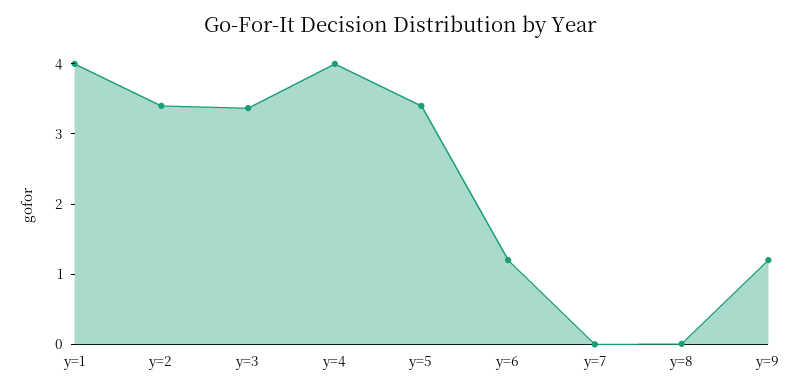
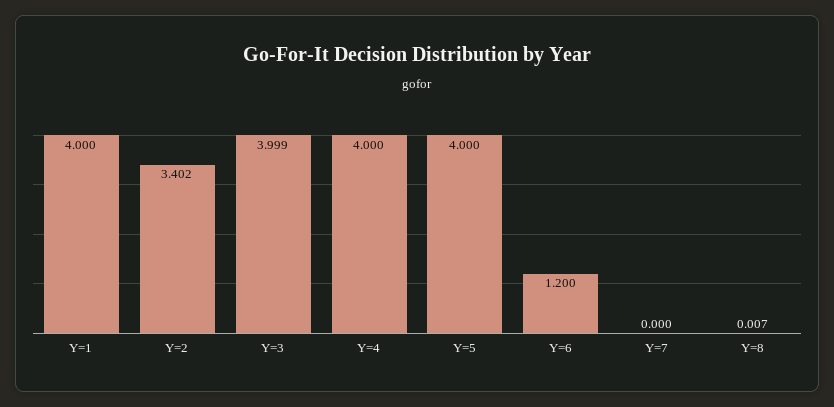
  {
    "y=1": 4,
    "y=2": 3.402,
-   "y=3": 3.4,
+   "y=3": 3.999,
    "y=4": 4,
-   "y=5": 3.4,
+   "y=5": 4,
    "y=6": 1.2,
    "y=7": 0,
-   "y=8": 0.007,
+   "y=8": 0.007
-   "y=9": 1.2
  }

